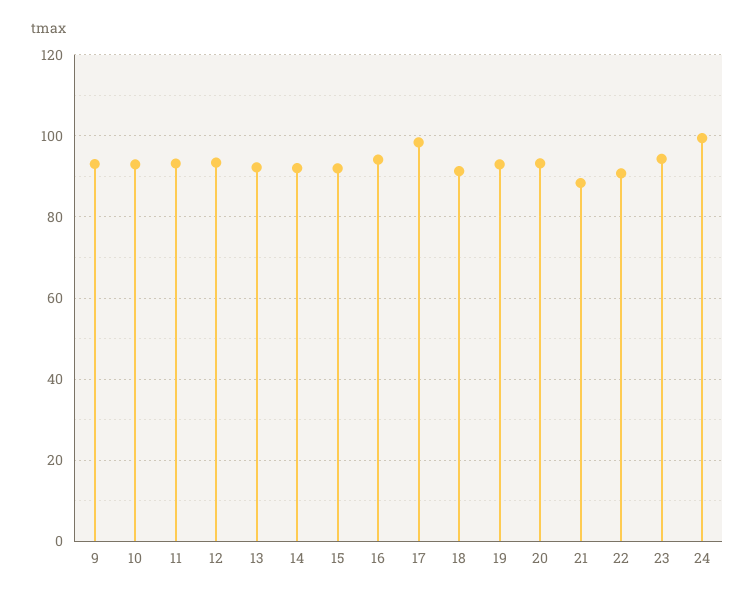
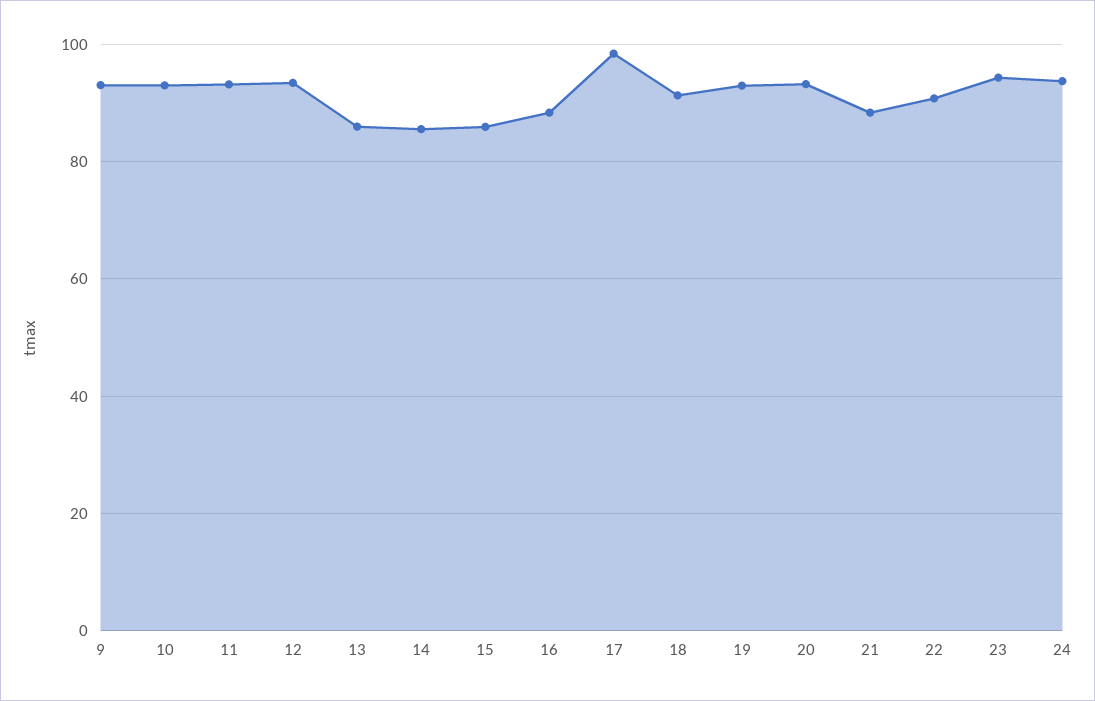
  {
    "9": 94,
    "10": 92,
    "11": 94,
    "12": 94,
-   "13": 92,
+   "13": 86,
-   "14": 92,
+   "14": 86,
-   "15": 92,
+   "15": 86,
-   "16": 94,
+   "16": 88,
    "17": 98,
    "18": 92,
    "19": 92,
    "20": 94,
    "21": 88,
    "22": 90,
    "23": 94,
-   "24": 100
+   "24": 94
  }

